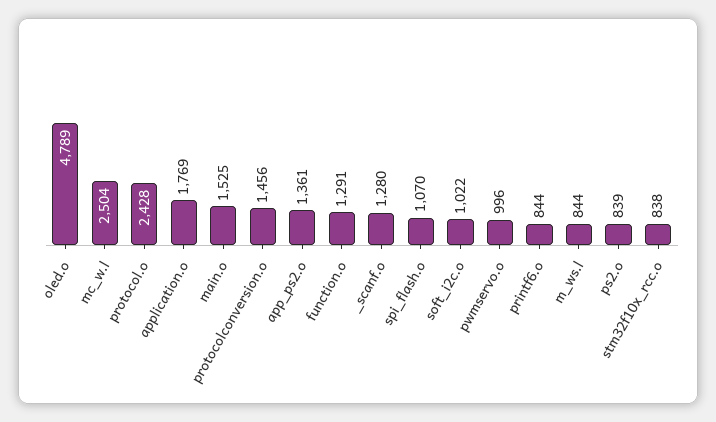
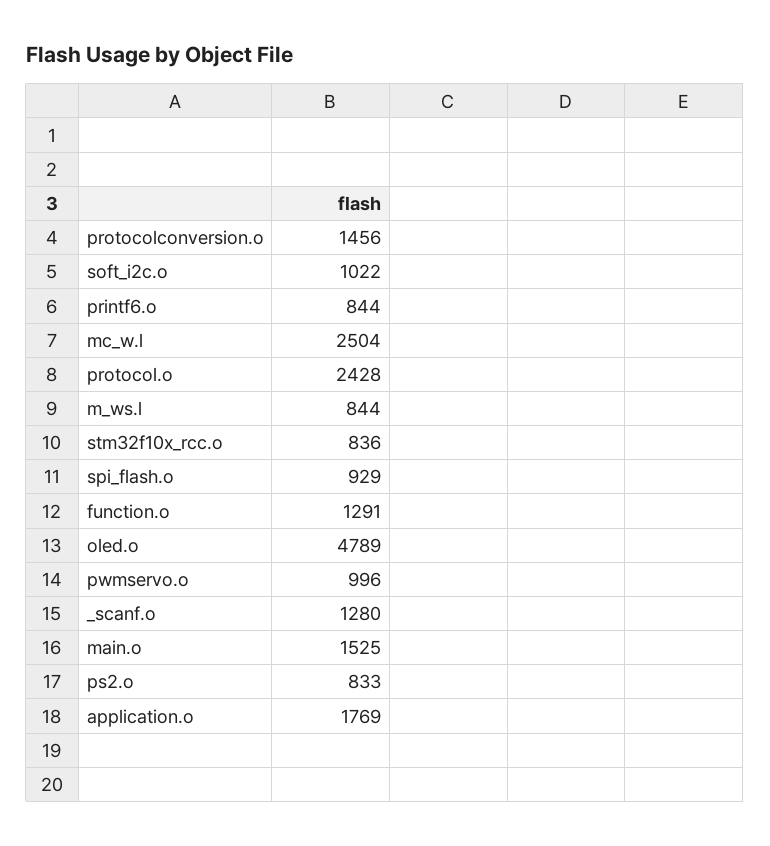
  {
    "oled.o": 4789,
    "mc_w.l": 2504,
    "protocol.o": 2428,
    "application.o": 1769,
    "main.o": 1525,
    "protocolconversion.o": 1456,
-   "app_ps2.o": 1361,
    "function.o": 1291,
    "_scanf.o": 1280,
-   "spi_flash.o": 1070,
+   "spi_flash.o": 929,
    "soft_i2c.o": 1022,
    "pwmservo.o": 996,
    "printf6.o": 844,
    "m_ws.l": 844,
-   "ps2.o": 839,
+   "ps2.o": 833,
-   "stm32f10x_rcc.o": 838
+   "stm32f10x_rcc.o": 836
  }

